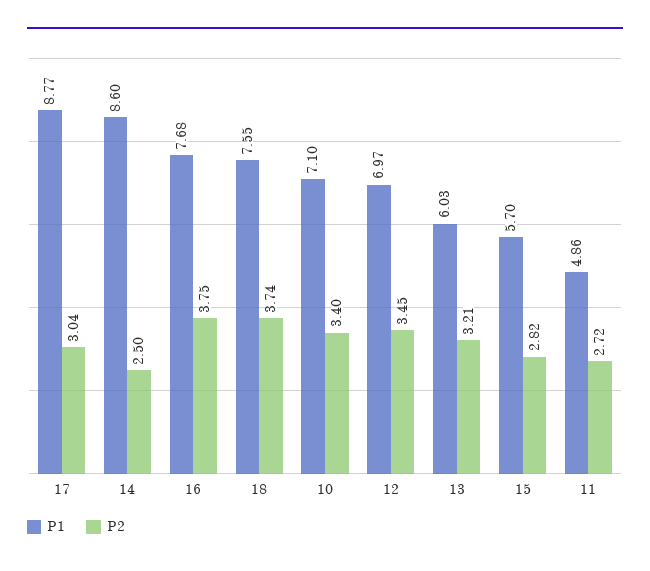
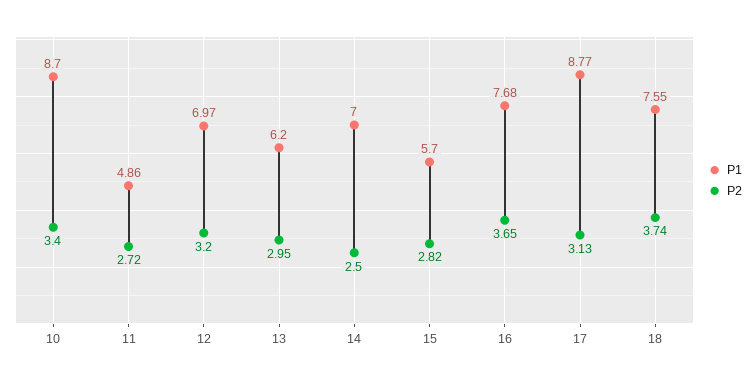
  {
    "P1": {
      "17": 8.77,
-     "14": 8.6,
+     "14": 7,
      "16": 7.68,
      "18": 7.55,
-     "10": 7.1,
+     "10": 8.7,
      "12": 6.97,
-     "13": 6.03,
+     "13": 6.2,
      "15": 5.7,
      "11": 4.86
    },
    "P2": {
-     "17": 3.04,
+     "17": 3.13,
      "14": 2.5,
-     "16": 3.75,
+     "16": 3.65,
      "18": 3.74,
      "10": 3.4,
-     "12": 3.45,
+     "12": 3.2,
-     "13": 3.21,
+     "13": 2.95,
      "15": 2.82,
      "11": 2.72
    }
  }

